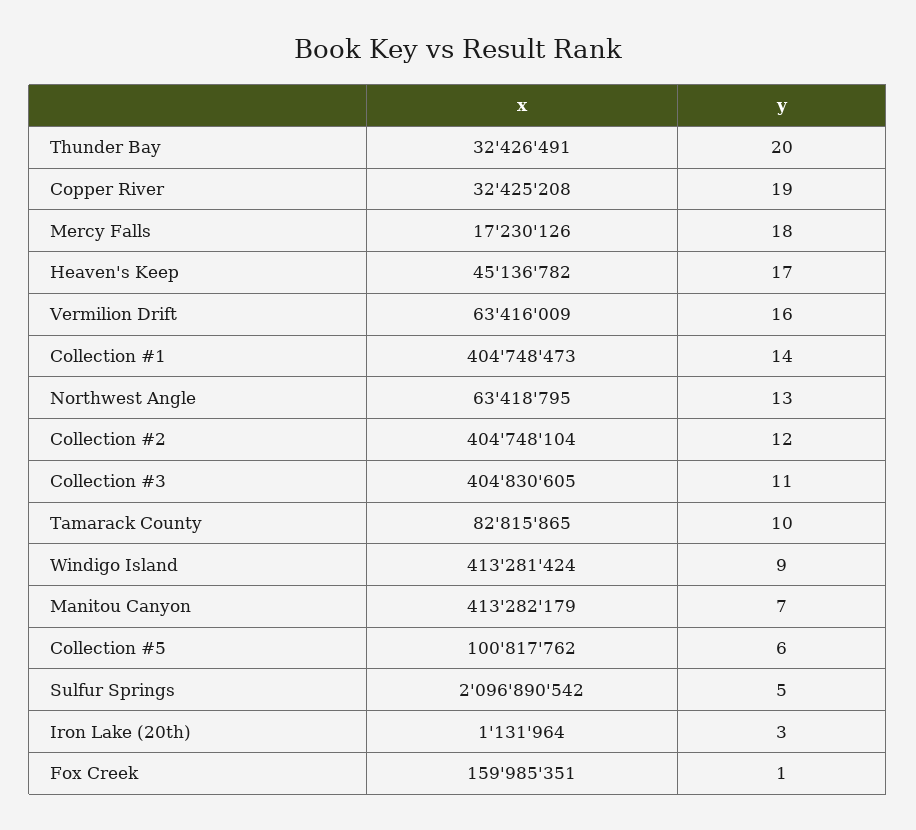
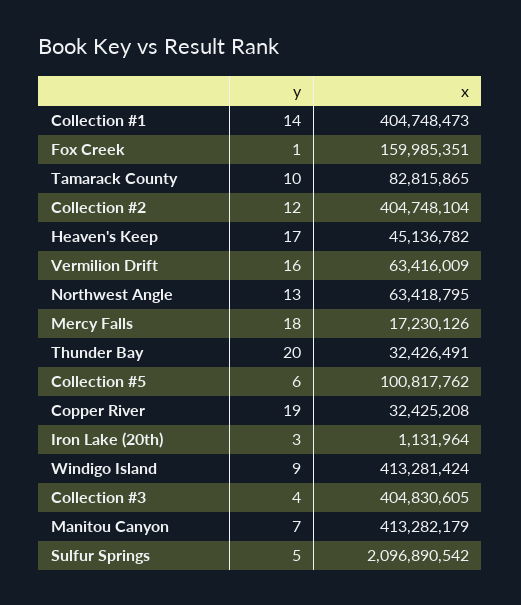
  {
    "x": {
      "Thunder Bay": 32426491,
      "Copper River": 32425208,
      "Mercy Falls": 17230126,
      "Heaven's Keep": 45136782,
      "Vermilion Drift": 63416009,
      "Collection #1": 404748473,
      "Northwest Angle": 63418795,
      "Collection #2": 404748104,
      "Collection #3": 404830605,
      "Tamarack County": 82815865,
      "Windigo Island": 413281424,
      "Manitou Canyon": 413282179,
      "Collection #5": 100817762,
      "Sulfur Springs": 2096890542,
      "Iron Lake (20th)": 1131964,
      "Fox Creek": 159985351
    },
    "y": {
      "Thunder Bay": 20,
      "Copper River": 19,
      "Mercy Falls": 18,
      "Heaven's Keep": 17,
      "Vermilion Drift": 16,
      "Collection #1": 14,
      "Northwest Angle": 13,
      "Collection #2": 12,
-     "Collection #3": 11,
+     "Collection #3": 4,
      "Tamarack County": 10,
      "Windigo Island": 9,
      "Manitou Canyon": 7,
      "Collection #5": 6,
      "Sulfur Springs": 5,
      "Iron Lake (20th)": 3,
      "Fox Creek": 1
    }
  }

